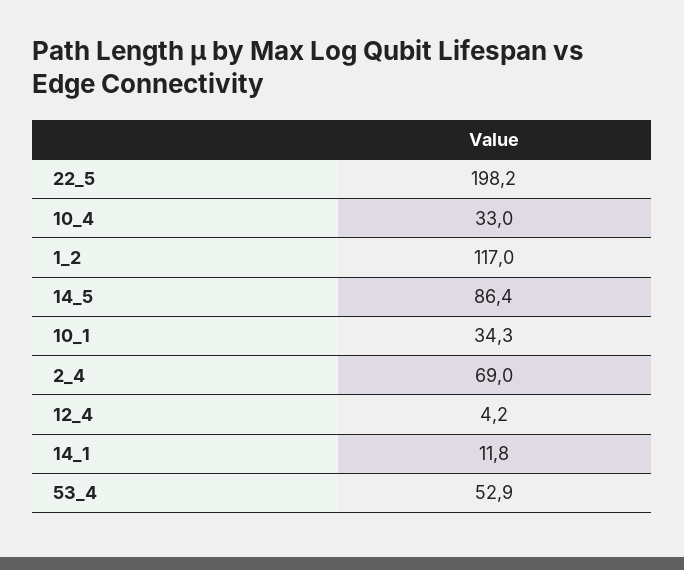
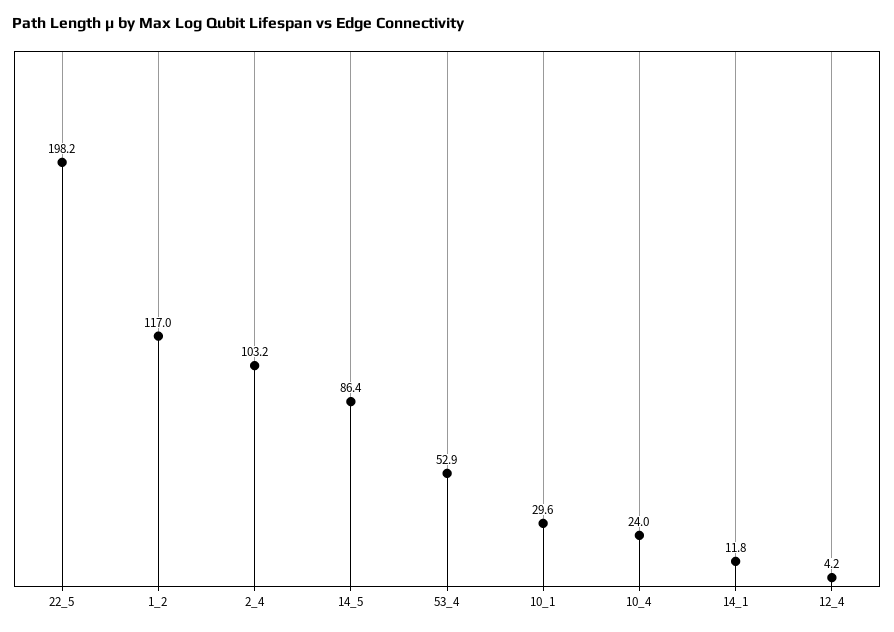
  {
    "22_5": 198.2,
-   "10_4": 33,
+   "10_4": 24,
    "1_2": 117,
    "14_5": 86.4,
-   "10_1": 34.3,
+   "10_1": 29.6,
-   "2_4": 69,
+   "2_4": 103.2,
    "12_4": 4.2,
    "14_1": 11.8,
    "53_4": 52.9
  }

